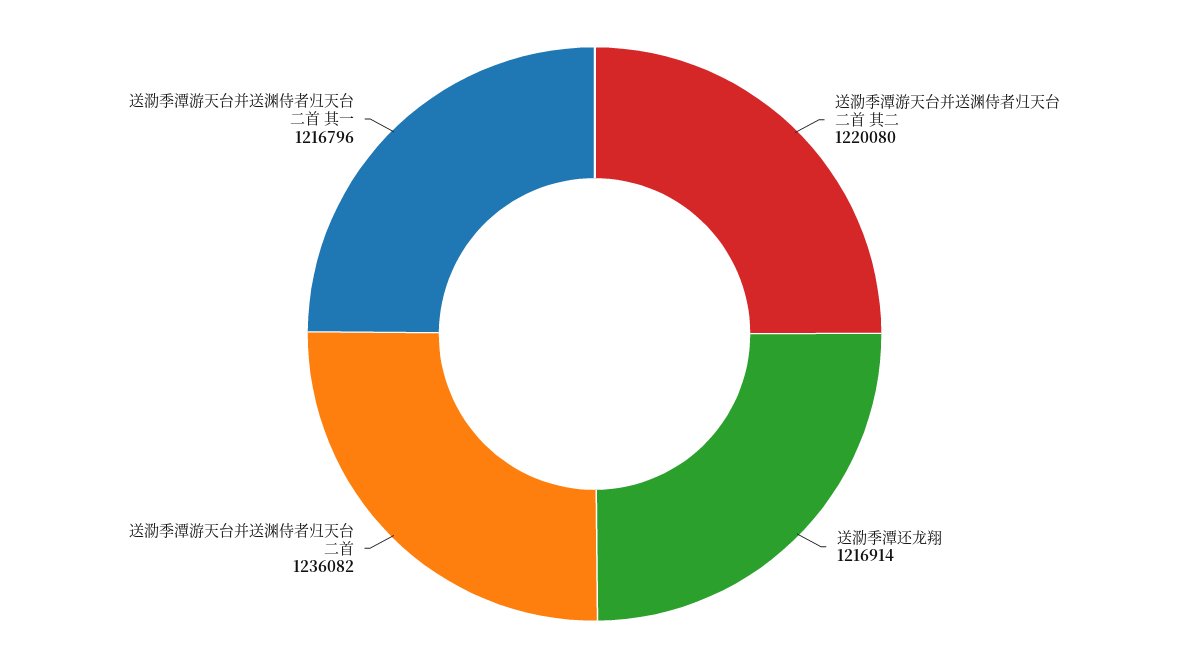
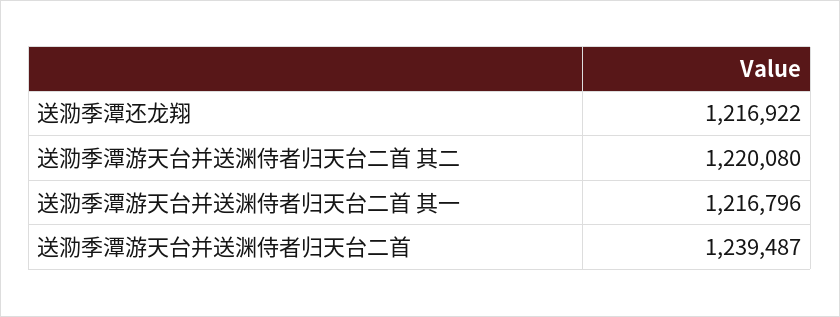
  {
    "送泐季潭游天台并送渊侍者归天台二首 其二": 1220080,
-   "送泐季潭还龙翔": 1216914,
+   "送泐季潭还龙翔": 1216922,
-   "送泐季潭游天台并送渊侍者归天台二首": 1236082,
+   "送泐季潭游天台并送渊侍者归天台二首": 1239487,
    "送泐季潭游天台并送渊侍者归天台二首 其一": 1216796
  }

